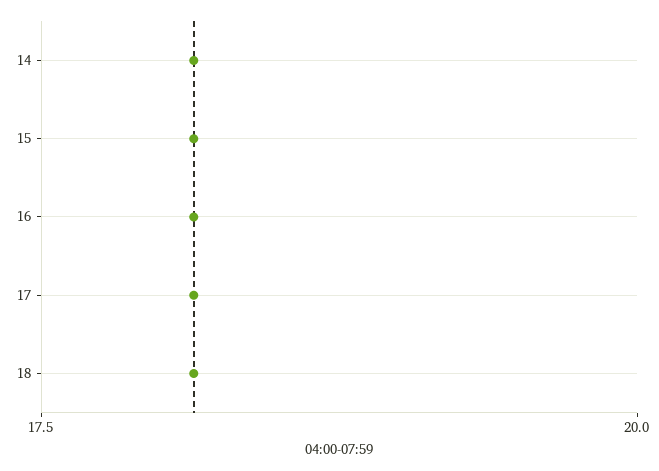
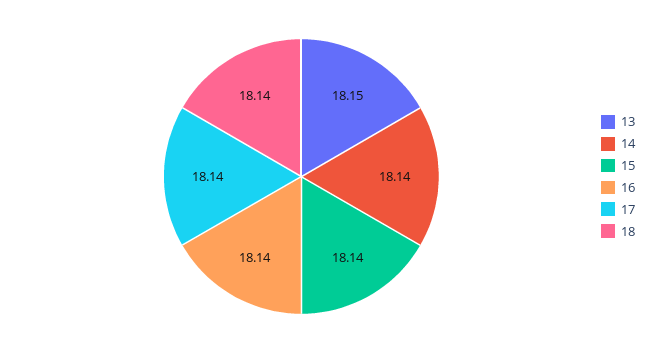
  {
    "14": 18.14,
    "15": 18.14,
    "16": 18.14,
    "17": 18.14,
-   "18": 18.14
+   "18": 18.14,
+   "13": 18.15
  }

